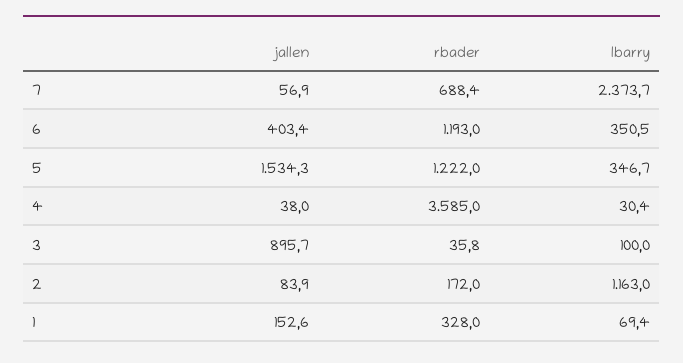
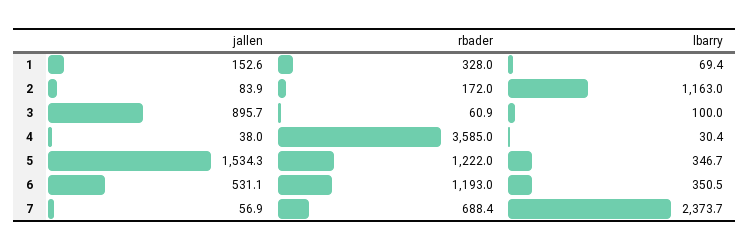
  {
    "jallen": {
      "7": 56.9,
-     "6": 403.4,
+     "6": 531.1,
      "5": 1534.3,
      "4": 38,
      "3": 895.7,
      "2": 83.9,
      "1": 152.6
    },
    "rbader": {
      "7": 688.4,
      "6": 1193,
      "5": 1222,
      "4": 3585,
-     "3": 35.8,
+     "3": 60.9,
      "2": 172,
      "1": 328
    },
    "lbarry": {
      "7": 2373.7,
      "6": 350.5,
      "5": 346.7,
      "4": 30.4,
      "3": 100,
      "2": 1163,
      "1": 69.4
    }
  }

